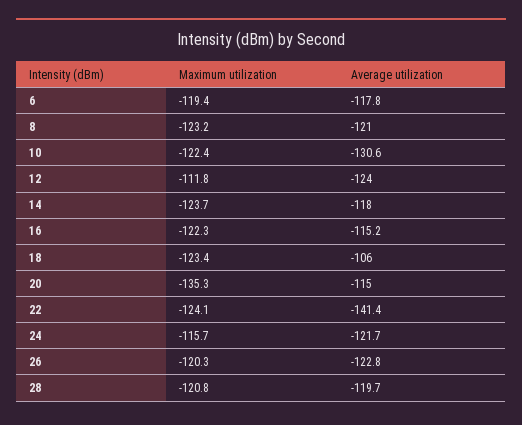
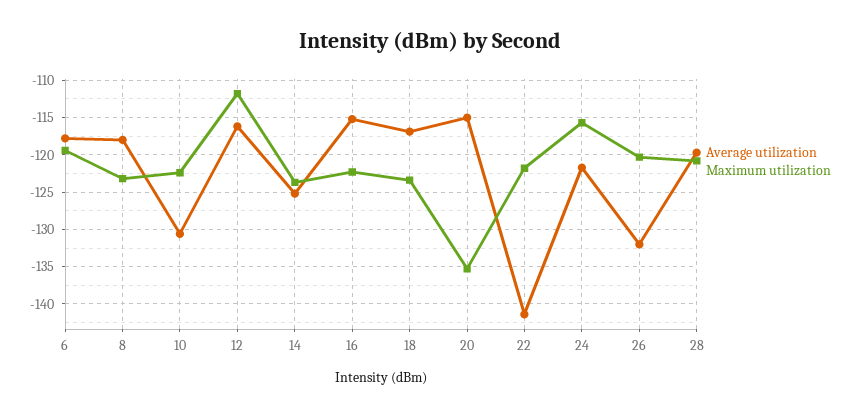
  {
    "Maximum utilization": {
      "6": -119.4,
      "8": -123.2,
      "10": -122.4,
      "12": -111.8,
      "14": -123.7,
      "16": -122.3,
      "18": -123.4,
      "20": -135.3,
-     "22": -124.1,
+     "22": -122,
      "24": -115.7,
      "26": -120.3,
      "28": -120.8
    },
    "Average utilization": {
      "6": -117.8,
-     "8": -121,
+     "8": -118,
      "10": -130.6,
-     "12": -124,
+     "12": -116,
-     "14": -118,
+     "14": -125,
      "16": -115.2,
-     "18": -106,
+     "18": -117,
      "20": -115,
      "22": -141.4,
      "24": -121.7,
-     "26": -122.8,
+     "26": -132,
      "28": -119.7
    }
  }

